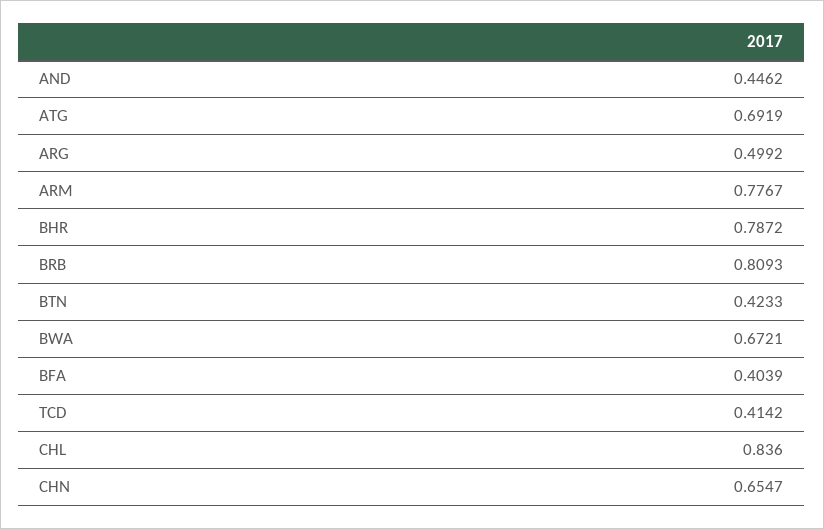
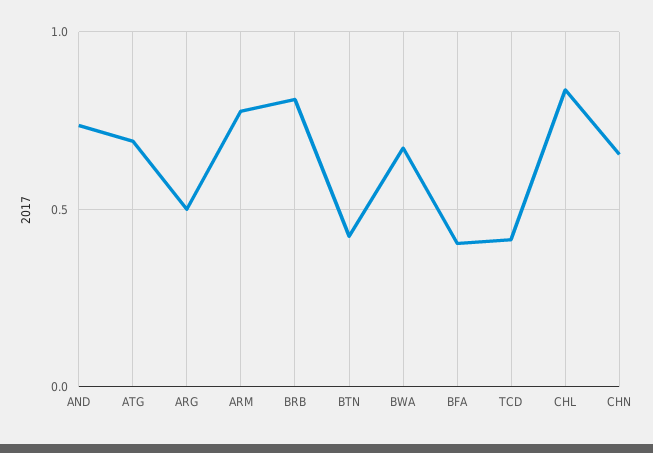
  {
-   "AND": 0.4462,
+   "AND": 0.75,
    "ATG": 0.6919,
    "ARG": 0.4992,
    "ARM": 0.7767,
-   "BHR": 0.7872,
    "BRB": 0.8093,
    "BTN": 0.4233,
    "BWA": 0.6721,
    "BFA": 0.4039,
    "TCD": 0.4142,
    "CHL": 0.836,
    "CHN": 0.6547
  }

